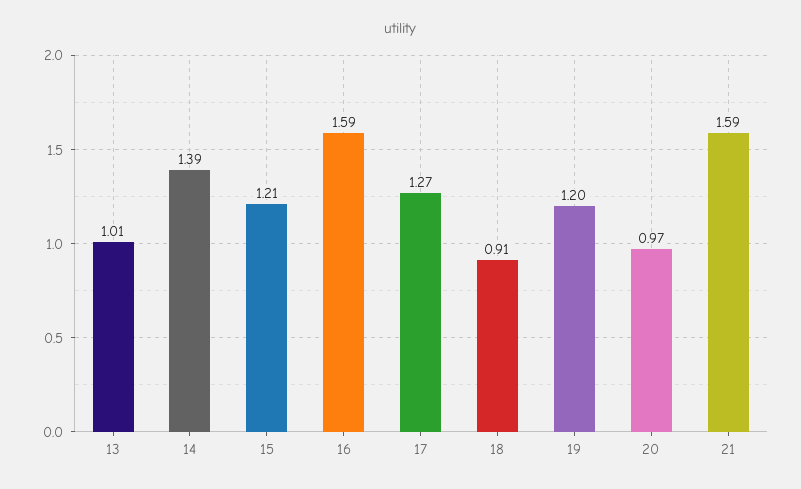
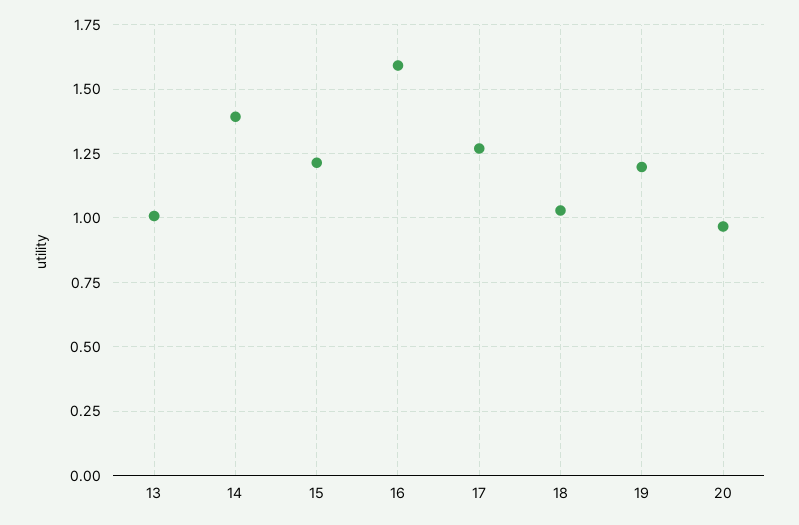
  {
    "13": 1.01,
    "14": 1.39,
    "15": 1.21,
    "16": 1.59,
    "17": 1.27,
-   "18": 0.91,
+   "18": 1.025,
    "19": 1.2,
-   "20": 0.97,
+   "20": 0.97
-   "21": 1.59
  }

